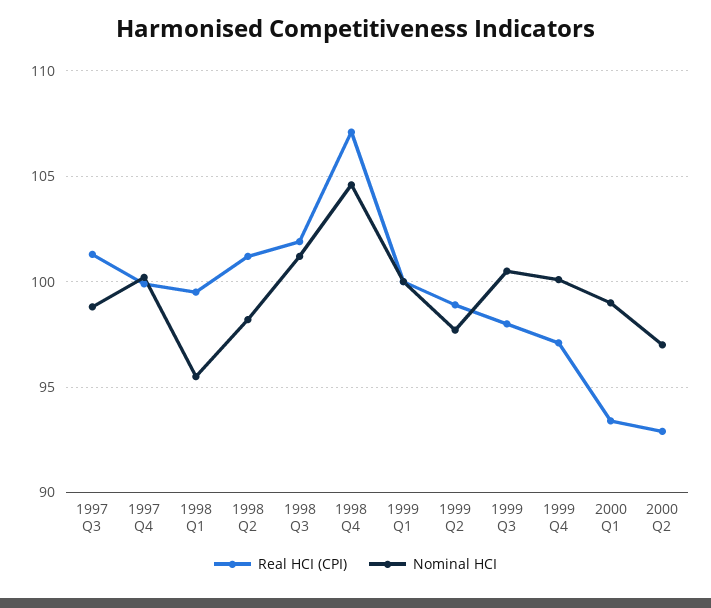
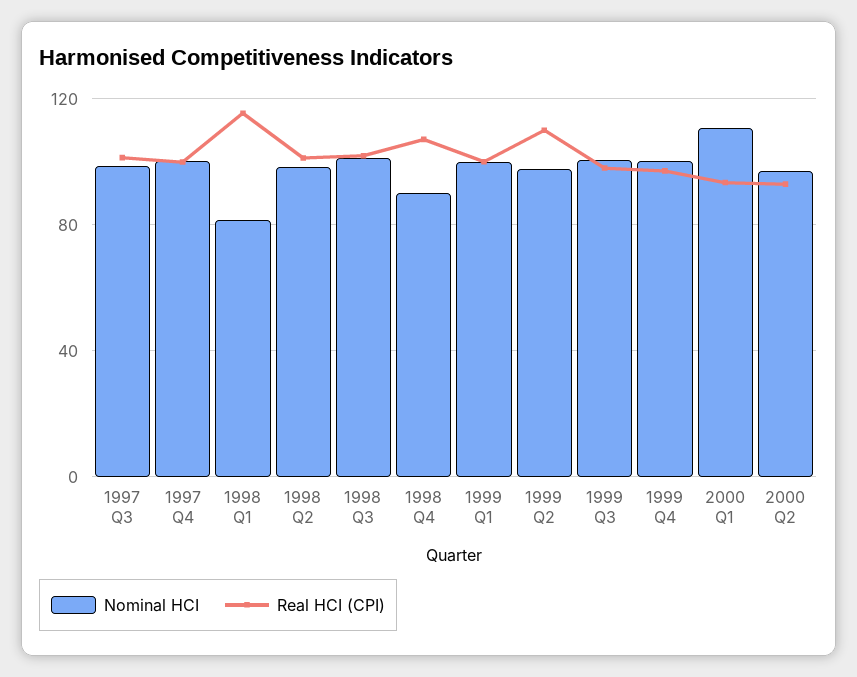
  {
    "Real HCI (CPI)": {
      "1997 Q3": 101.5,
      "1997 Q4": 100,
-     "1998 Q1": 99.5,
+     "1998 Q1": 115,
      "1998 Q2": 101,
      "1998 Q3": 102,
      "1998 Q4": 107,
      "1999 Q1": 100,
-     "1999 Q2": 99,
+     "1999 Q2": 110,
      "1999 Q3": 98,
      "1999 Q4": 97,
      "2000 Q1": 93.5,
      "2000 Q2": 93
    },
    "Nominal HCI": {
      "1997 Q3": 99,
      "1997 Q4": 100,
-     "1998 Q1": 95.5,
+     "1998 Q1": 80,
      "1998 Q2": 98,
      "1998 Q3": 101,
-     "1998 Q4": 104.5,
+     "1998 Q4": 90,
      "1999 Q1": 100,
      "1999 Q2": 97.5,
      "1999 Q3": 100.5,
      "1999 Q4": 100,
-     "2000 Q1": 99,
+     "2000 Q1": 110,
      "2000 Q2": 97
    }
  }

